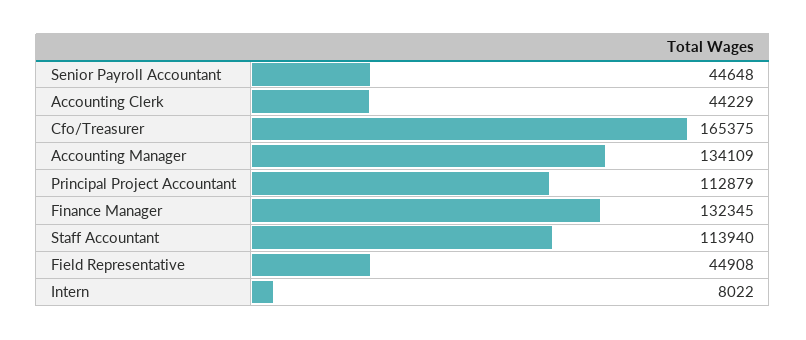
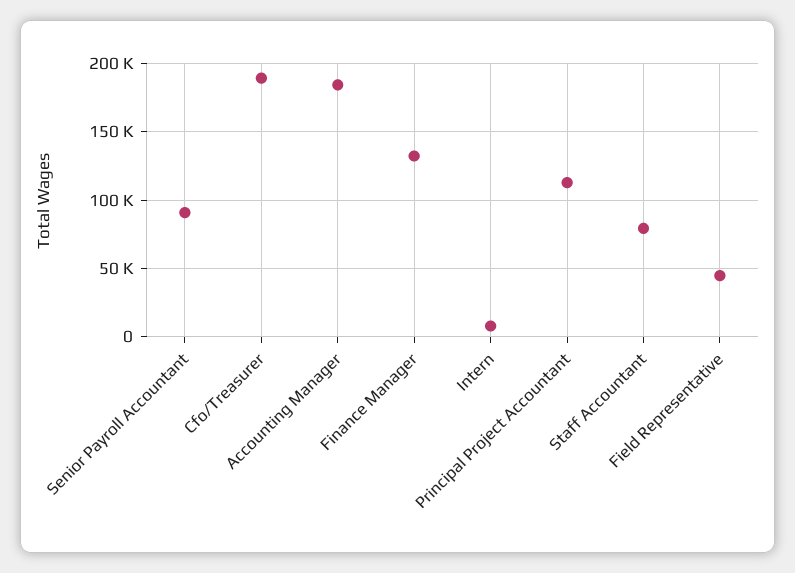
  {
-   "Senior Payroll Accountant": 44648,
+   "Senior Payroll Accountant": 90000,
-   "Accounting Clerk": 44229,
-   "Cfo/Treasurer": 165375,
+   "Cfo/Treasurer": 190000,
-   "Accounting Manager": 134109,
+   "Accounting Manager": 185000,
    "Principal Project Accountant": 112879,
    "Finance Manager": 132345,
-   "Staff Accountant": 113940,
+   "Staff Accountant": 80000,
    "Field Representative": 44908,
    "Intern": 8022
  }

